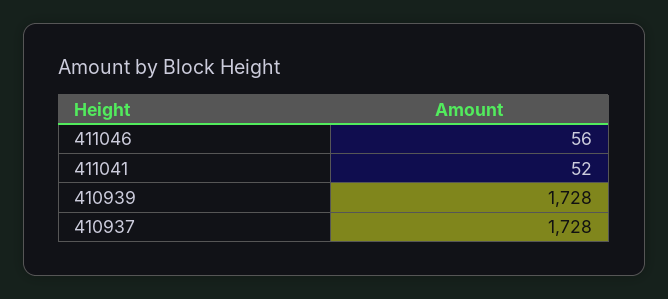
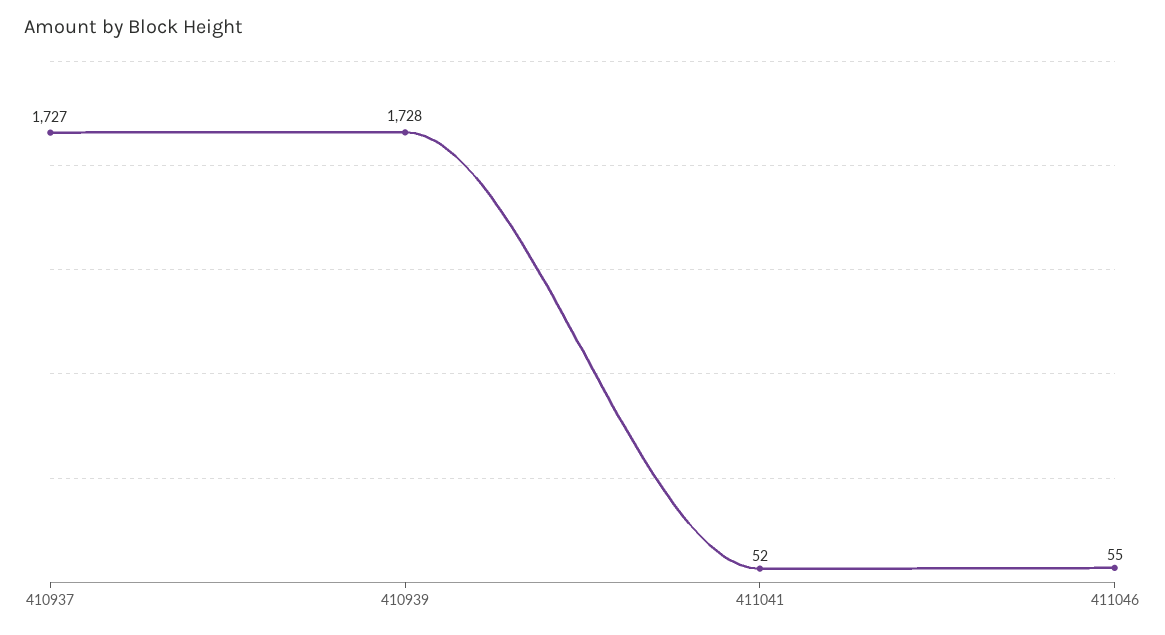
  {
-   "411046": 56,
+   "411046": 55,
    "411041": 52,
    "410939": 1728,
-   "410937": 1728
+   "410937": 1727
  }

